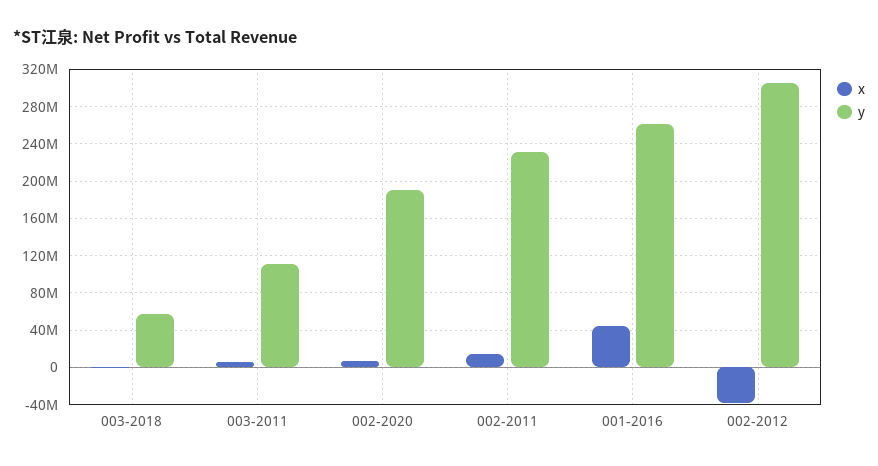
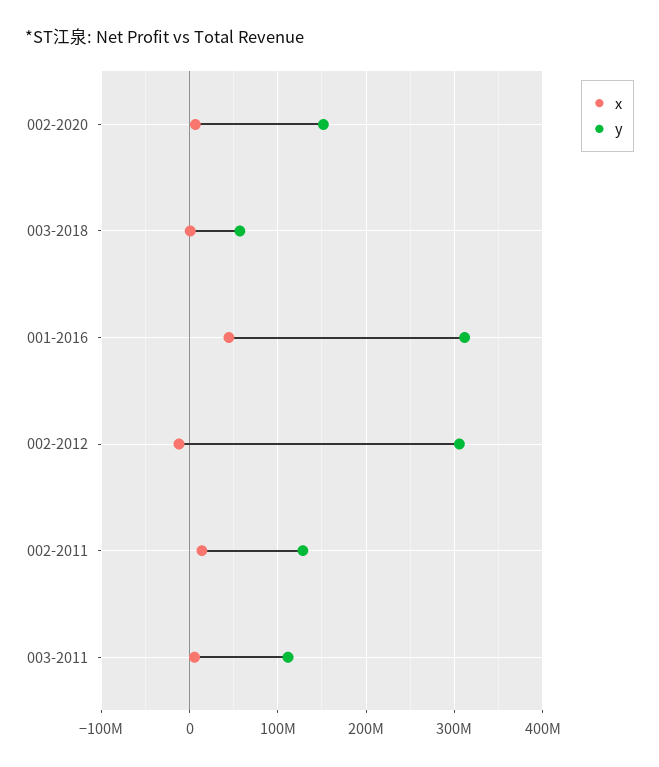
  {
    "x": {
      "003-2018": 0,
      "003-2011": 10000000,
      "002-2020": 10000000,
      "002-2011": 10000000,
      "001-2016": 40000000,
-     "002-2012": -40000000
+     "002-2012": -10000000
    },
    "y": {
      "003-2018": 60000000,
      "003-2011": 110000000,
-     "002-2020": 190000000,
+     "002-2020": 150000000,
-     "002-2011": 230000000,
+     "002-2011": 130000000,
-     "001-2016": 260000000,
+     "001-2016": 310000000,
      "002-2012": 310000000
    }
  }

